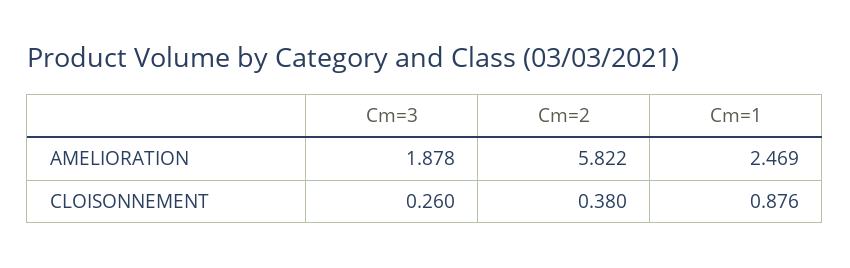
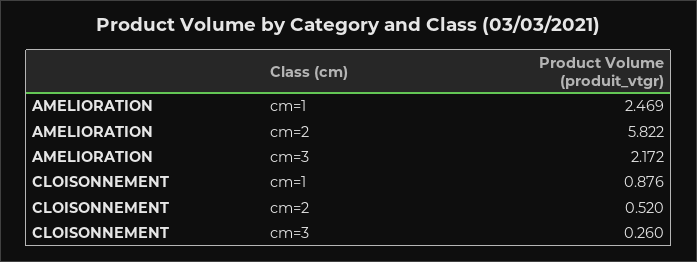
  {
    "Cm=3": {
-     "AMELIORATION": 1.878,
+     "AMELIORATION": 2.172,
      "CLOISONNEMENT": 0.26
    },
    "Cm=2": {
      "AMELIORATION": 5.822,
-     "CLOISONNEMENT": 0.38
+     "CLOISONNEMENT": 0.52
    },
    "Cm=1": {
      "AMELIORATION": 2.469,
      "CLOISONNEMENT": 0.876
    }
  }

